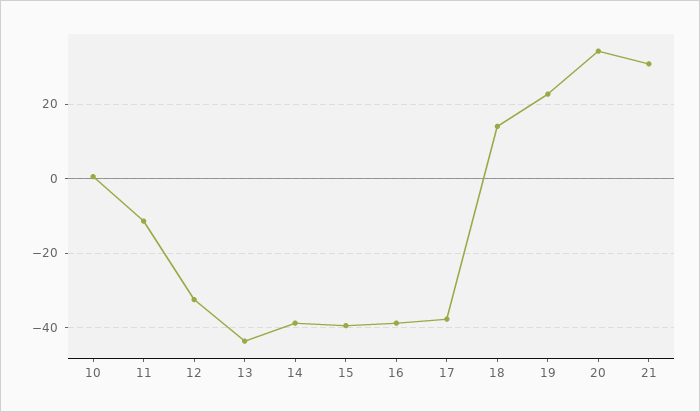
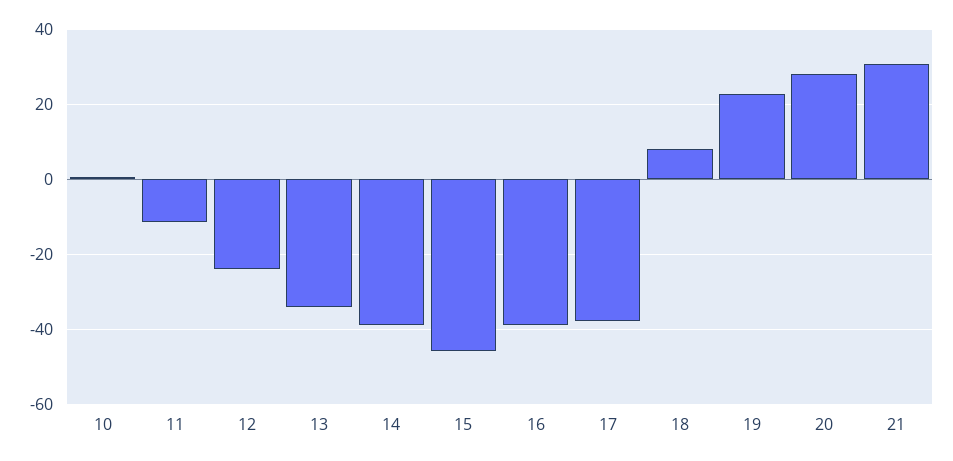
  {
    "10": 0,
    "11": -12,
-   "12": -32,
+   "12": -24,
-   "13": -44,
+   "13": -34,
    "14": -38,
-   "15": -40,
+   "15": -46,
    "16": -38,
    "17": -38,
-   "18": 14,
+   "18": 8,
    "19": 22,
-   "20": 34,
+   "20": 28,
    "21": 30
  }

